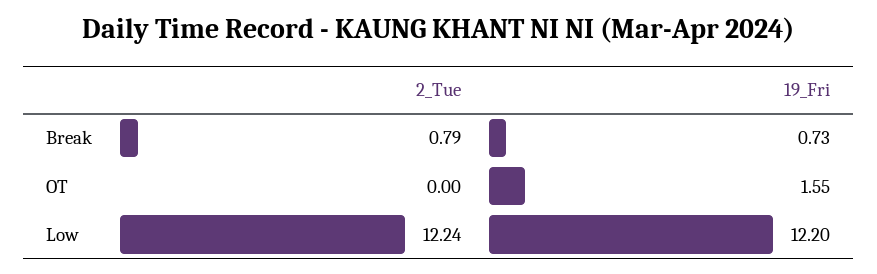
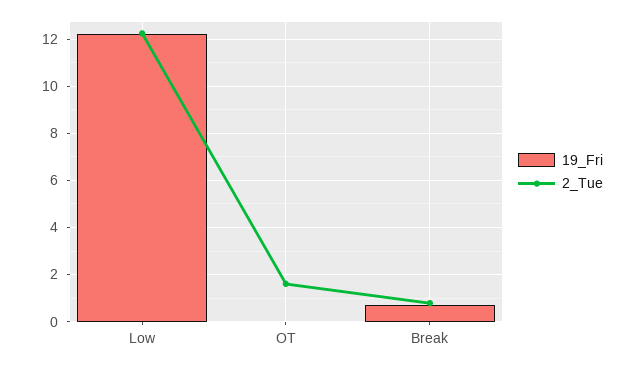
  {
    "2_Tue": {
      "Break": 0.79,
-     "OT": 0,
+     "OT": 1.5,
      "Low": 12.24
    },
    "19_Fri": {
      "Break": 0.73,
-     "OT": 1.55,
+     "OT": 0,
      "Low": 12.2
    }
  }

